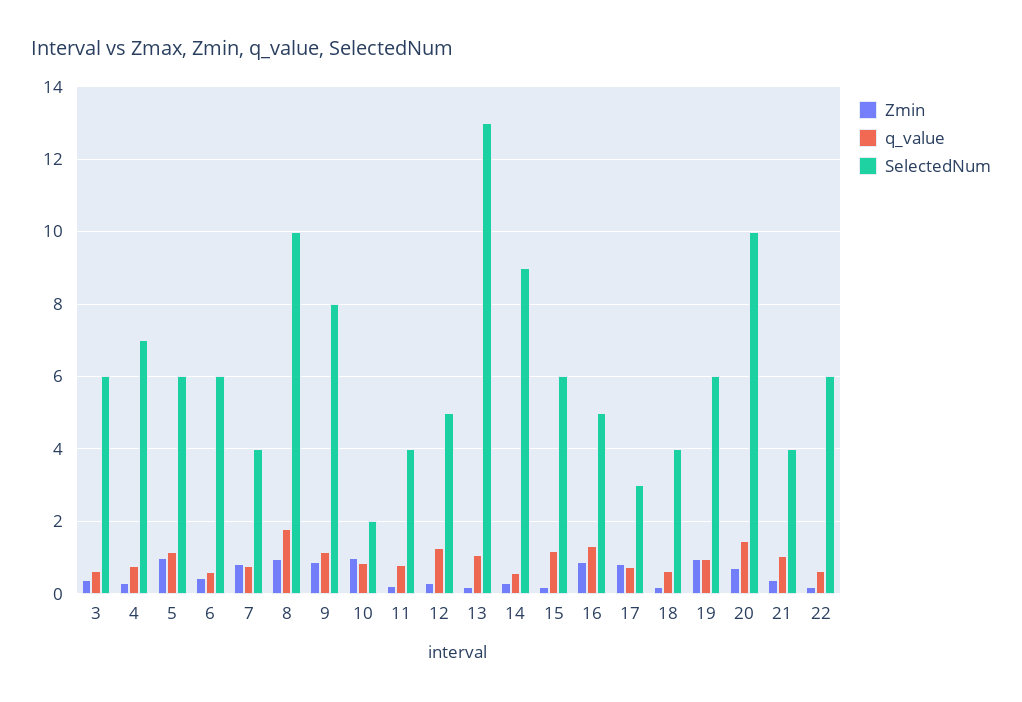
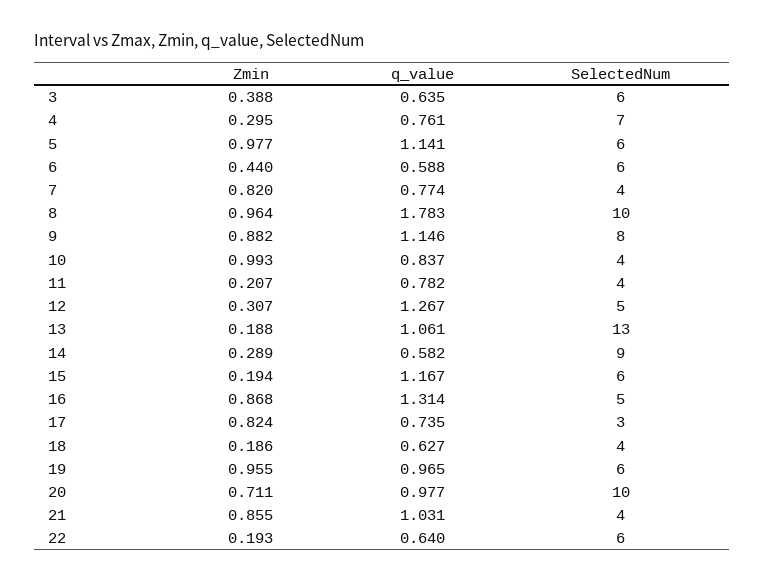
  {
    "Zmin": {
      "3": 0.388,
      "4": 0.295,
      "5": 0.977,
      "6": 0.44,
      "7": 0.82,
      "8": 0.964,
      "9": 0.882,
      "10": 0.993,
      "11": 0.207,
      "12": 0.307,
      "13": 0.188,
      "14": 0.289,
      "15": 0.194,
      "16": 0.868,
      "17": 0.824,
      "18": 0.186,
      "19": 0.955,
      "20": 0.711,
-     "21": 0.4,
+     "21": 0.855,
      "22": 0.193
    },
    "q_value": {
      "3": 0.635,
      "4": 0.761,
      "5": 1.141,
      "6": 0.588,
      "7": 0.774,
      "8": 1.783,
      "9": 1.146,
      "10": 0.837,
      "11": 0.782,
      "12": 1.267,
      "13": 1.061,
      "14": 0.582,
      "15": 1.167,
      "16": 1.314,
      "17": 0.735,
      "18": 0.627,
      "19": 0.965,
-     "20": 1.4,
+     "20": 0.977,
      "21": 1.031,
      "22": 0.64
    },
    "SelectedNum": {
      "3": 6,
      "4": 7,
      "5": 6,
      "6": 6,
      "7": 4,
      "8": 10,
      "9": 8,
-     "10": 2,
+     "10": 4,
      "11": 4,
      "12": 5,
      "13": 13,
      "14": 9,
      "15": 6,
      "16": 5,
      "17": 3,
      "18": 4,
      "19": 6,
      "20": 10,
      "21": 4,
      "22": 6
    }
  }

